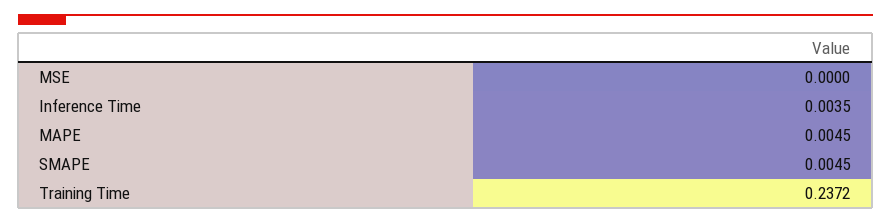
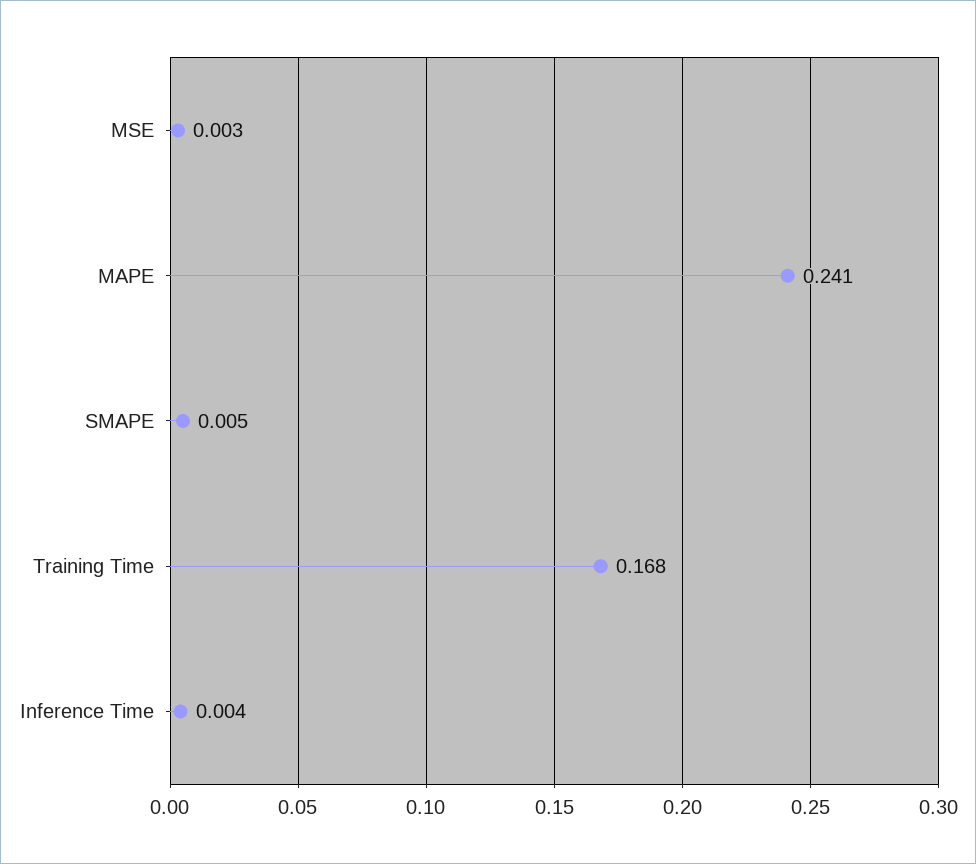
  {
-   "MSE": 0,
+   "MSE": 0.003,
    "Inference Time": 0.0035,
-   "MAPE": 0.0045,
+   "MAPE": 0.241,
    "SMAPE": 0.0045,
-   "Training Time": 0.2372
+   "Training Time": 0.168
  }

